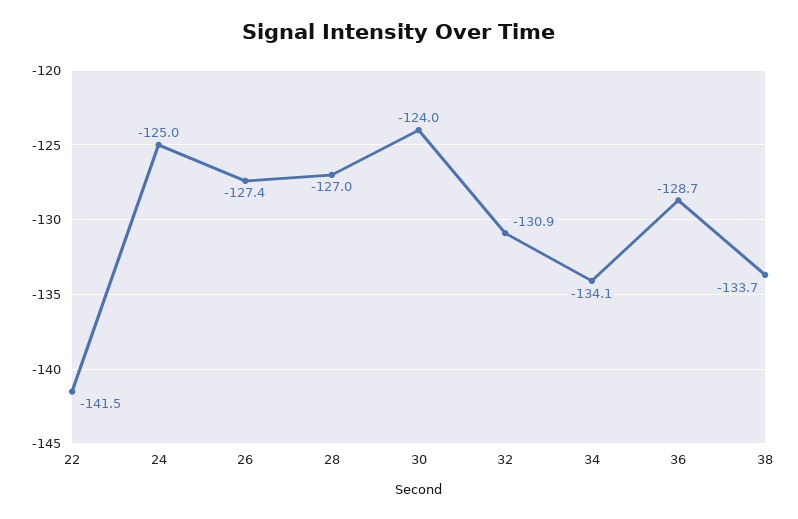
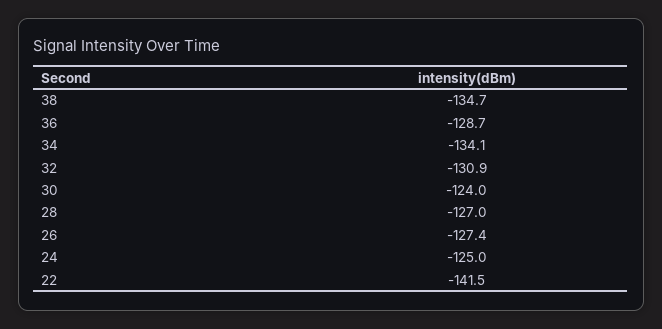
  {
    "22": -141.5,
    "24": -125,
    "26": -127.4,
    "28": -127,
    "30": -124,
    "32": -130.9,
    "34": -134.1,
    "36": -128.7,
-   "38": -133.7
+   "38": -134.7
  }

